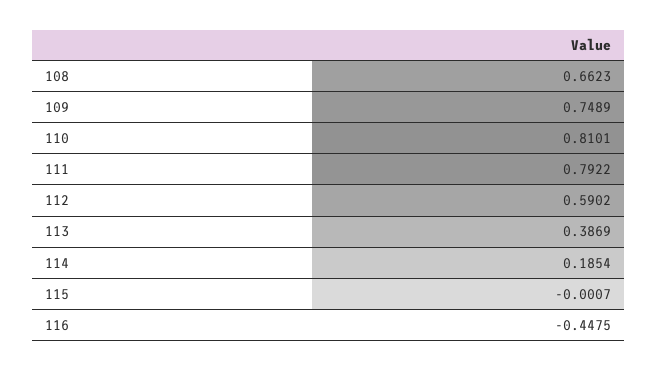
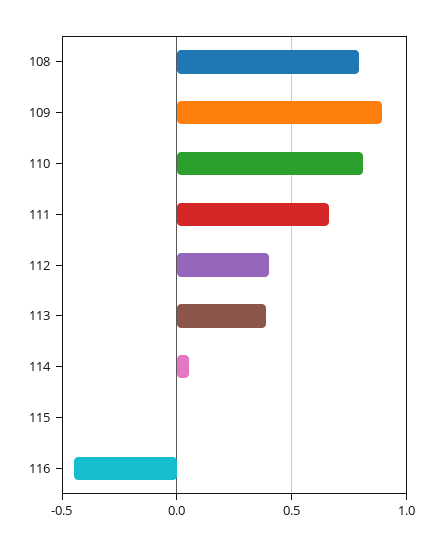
  {
-   "108": 0.6623,
+   "108": 0.8,
-   "109": 0.7489,
+   "109": 0.9,
    "110": 0.8101,
-   "111": 0.7922,
+   "111": 0.65,
-   "112": 0.5902,
+   "112": 0.4,
    "113": 0.3869,
-   "114": 0.1854,
+   "114": 0.05,
    "115": -0.0007,
    "116": -0.4475
  }

